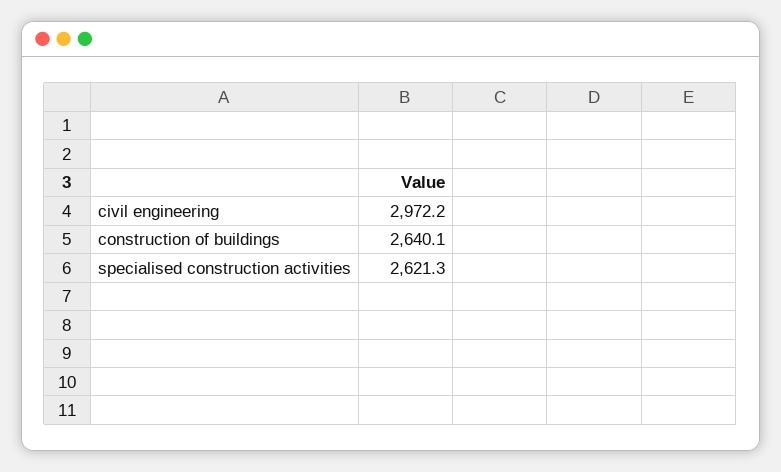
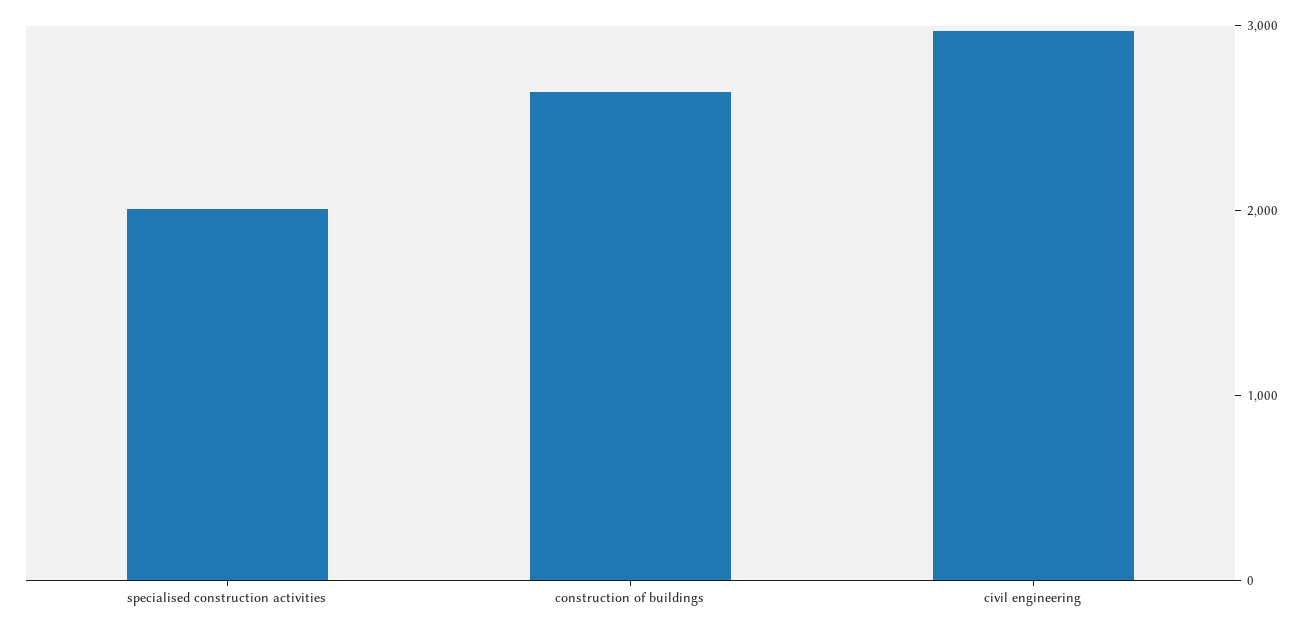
  {
    "civil engineering": 2972.2,
    "construction of buildings": 2640.1,
-   "specialised construction activities": 2621.3
+   "specialised construction activities": 2000
  }

